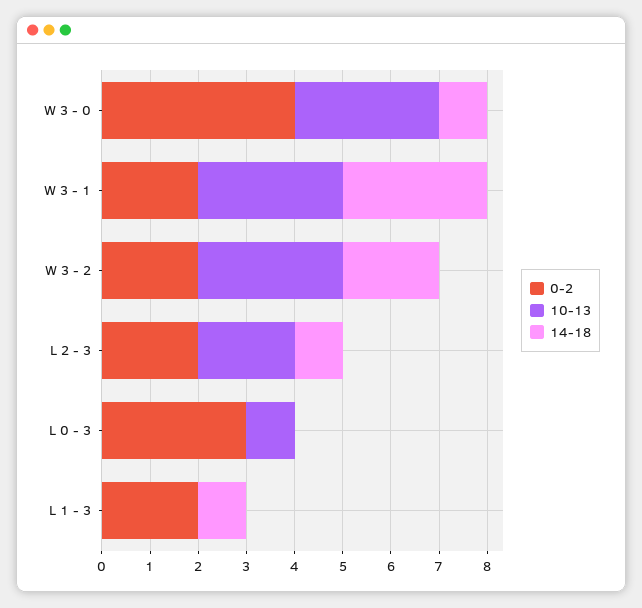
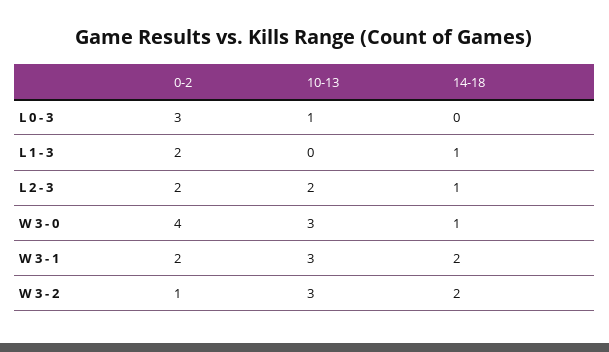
  {
    "0-2": {
      "W 3 - 0": 4,
      "W 3 - 1": 2,
-     "W 3 - 2": 2,
+     "W 3 - 2": 1,
      "L 2 - 3": 2,
      "L 0 - 3": 3,
      "L 1 - 3": 2
    },
    "10-13": {
      "W 3 - 0": 3,
      "W 3 - 1": 3,
      "W 3 - 2": 3,
      "L 2 - 3": 2,
      "L 0 - 3": 1,
      "L 1 - 3": 0
    },
    "14-18": {
      "W 3 - 0": 1,
-     "W 3 - 1": 3,
+     "W 3 - 1": 2,
      "W 3 - 2": 2,
      "L 2 - 3": 1,
      "L 0 - 3": 0,
      "L 1 - 3": 1
    }
  }

